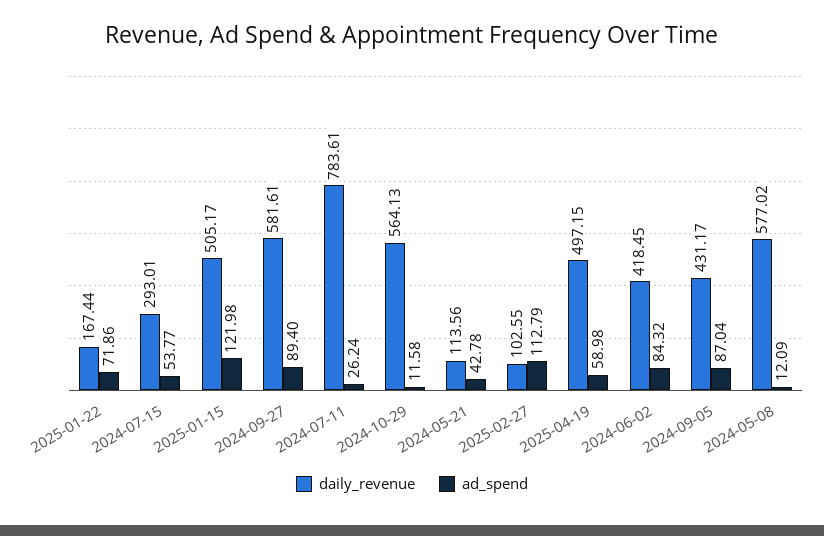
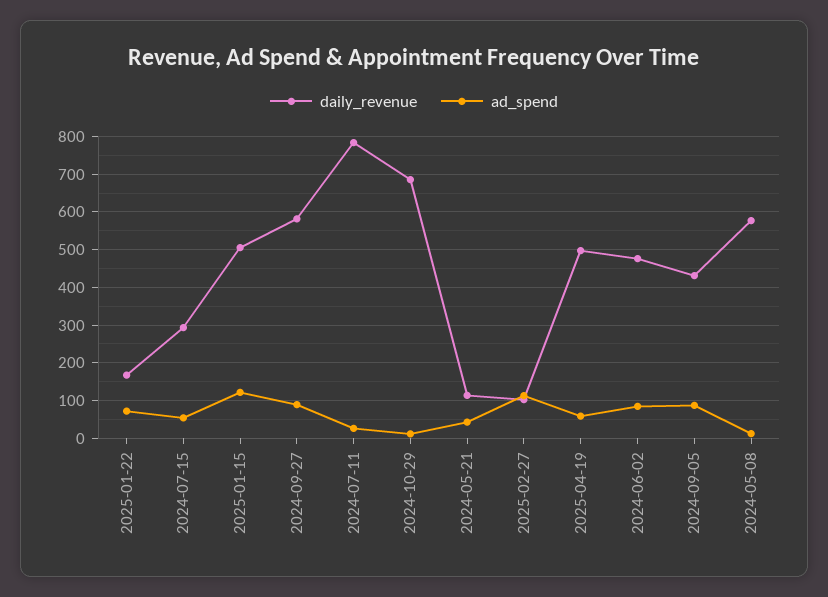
  {
    "daily_revenue": {
      "2025-01-22": 167.44,
      "2024-07-15": 293.01,
      "2025-01-15": 505.17,
      "2024-09-27": 581.61,
      "2024-07-11": 783.61,
-     "2024-10-29": 564.13,
+     "2024-10-29": 680,
      "2024-05-21": 113.56,
      "2025-02-27": 102.55,
      "2025-04-19": 497.15,
-     "2024-06-02": 418.45,
+     "2024-06-02": 480,
      "2024-09-05": 431.17,
      "2024-05-08": 577.02
    },
    "ad_spend": {
      "2025-01-22": 71.86,
      "2024-07-15": 53.77,
      "2025-01-15": 121.98,
      "2024-09-27": 89.4,
      "2024-07-11": 26.24,
      "2024-10-29": 11.58,
      "2024-05-21": 42.78,
      "2025-02-27": 112.79,
      "2025-04-19": 58.98,
      "2024-06-02": 84.32,
      "2024-09-05": 87.04,
      "2024-05-08": 12.09
    }
  }

